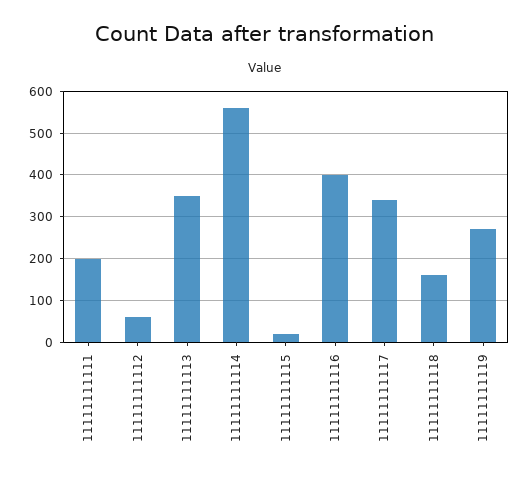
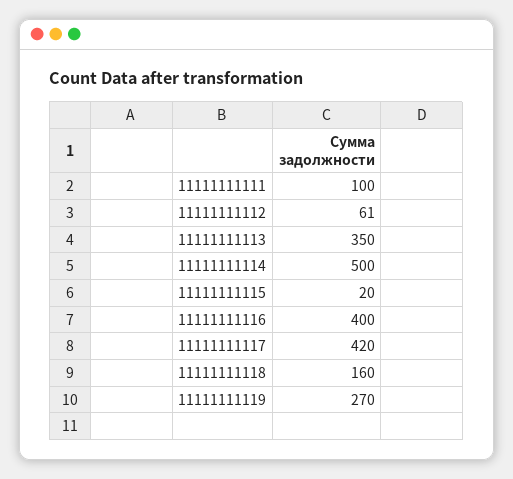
  {
-   "11111111111": 200,
+   "11111111111": 100,
    "11111111112": 61,
    "11111111113": 350,
-   "11111111114": 560,
+   "11111111114": 500,
    "11111111115": 20,
    "11111111116": 400,
-   "11111111117": 340,
+   "11111111117": 420,
    "11111111118": 160,
    "11111111119": 270
  }

